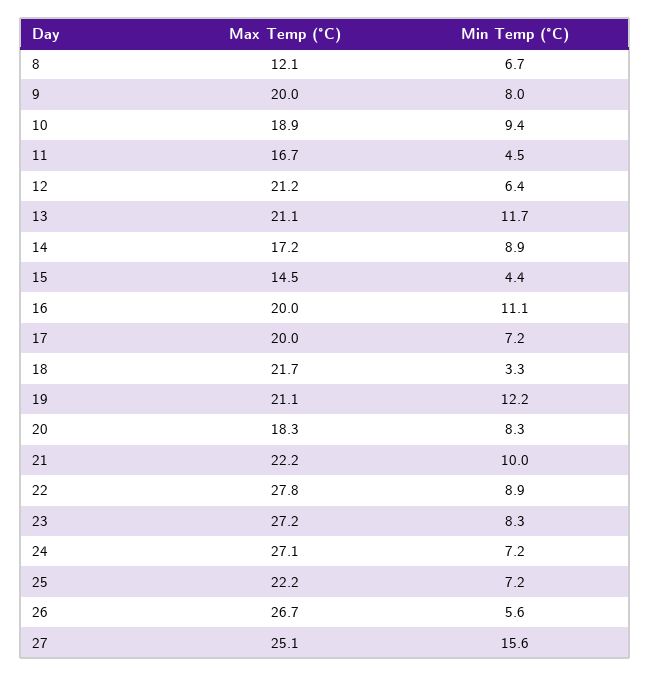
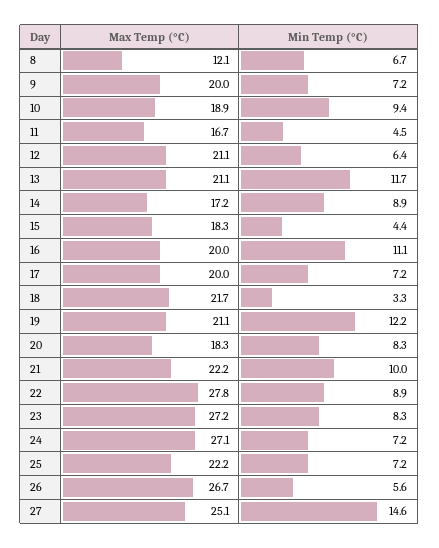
  {
    "Max Temp (°C)": {
      "8": 12.1,
      "9": 20,
      "10": 18.9,
      "11": 16.7,
-     "12": 21.2,
+     "12": 21.1,
      "13": 21.1,
      "14": 17.2,
-     "15": 14.5,
+     "15": 18.3,
      "16": 20,
      "17": 20,
      "18": 21.7,
      "19": 21.1,
      "20": 18.3,
      "21": 22.2,
      "22": 27.8,
      "23": 27.2,
      "24": 27.1,
      "25": 22.2,
      "26": 26.7,
      "27": 25.1
    },
    "Min Temp (°C)": {
      "8": 6.7,
-     "9": 8,
+     "9": 7.2,
      "10": 9.4,
      "11": 4.5,
      "12": 6.4,
      "13": 11.7,
      "14": 8.9,
      "15": 4.4,
      "16": 11.1,
      "17": 7.2,
      "18": 3.3,
      "19": 12.2,
      "20": 8.3,
      "21": 10,
      "22": 8.9,
      "23": 8.3,
      "24": 7.2,
      "25": 7.2,
      "26": 5.6,
-     "27": 15.6
+     "27": 14.6
    }
  }

